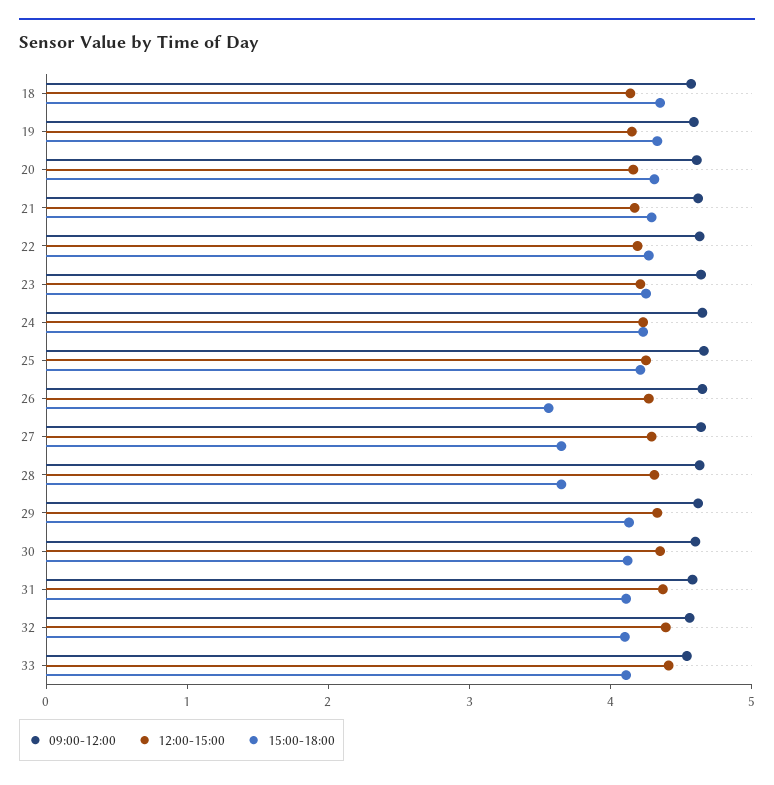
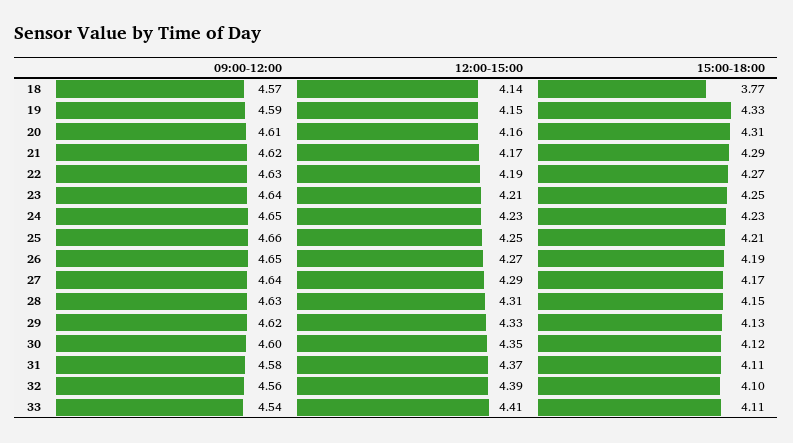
  {
    "09:00-12:00": {
      "18": 4.57,
      "19": 4.59,
      "20": 4.61,
      "21": 4.62,
      "22": 4.63,
      "23": 4.64,
      "24": 4.65,
      "25": 4.66,
      "26": 4.65,
      "27": 4.64,
      "28": 4.63,
      "29": 4.62,
      "30": 4.6,
      "31": 4.58,
      "32": 4.56,
      "33": 4.54
    },
    "12:00-15:00": {
      "18": 4.14,
      "19": 4.15,
      "20": 4.16,
      "21": 4.17,
      "22": 4.19,
      "23": 4.21,
      "24": 4.23,
      "25": 4.25,
      "26": 4.27,
      "27": 4.29,
      "28": 4.31,
      "29": 4.33,
      "30": 4.35,
      "31": 4.37,
      "32": 4.39,
      "33": 4.41
    },
    "15:00-18:00": {
-     "18": 4.4,
+     "18": 3.77,
      "19": 4.33,
      "20": 4.31,
      "21": 4.29,
      "22": 4.27,
      "23": 4.25,
      "24": 4.23,
      "25": 4.21,
-     "26": 3.6,
+     "26": 4.19,
-     "27": 3.6,
+     "27": 4.17,
-     "28": 3.6,
+     "28": 4.15,
      "29": 4.13,
      "30": 4.12,
      "31": 4.11,
      "32": 4.1,
      "33": 4.11
    }
  }

